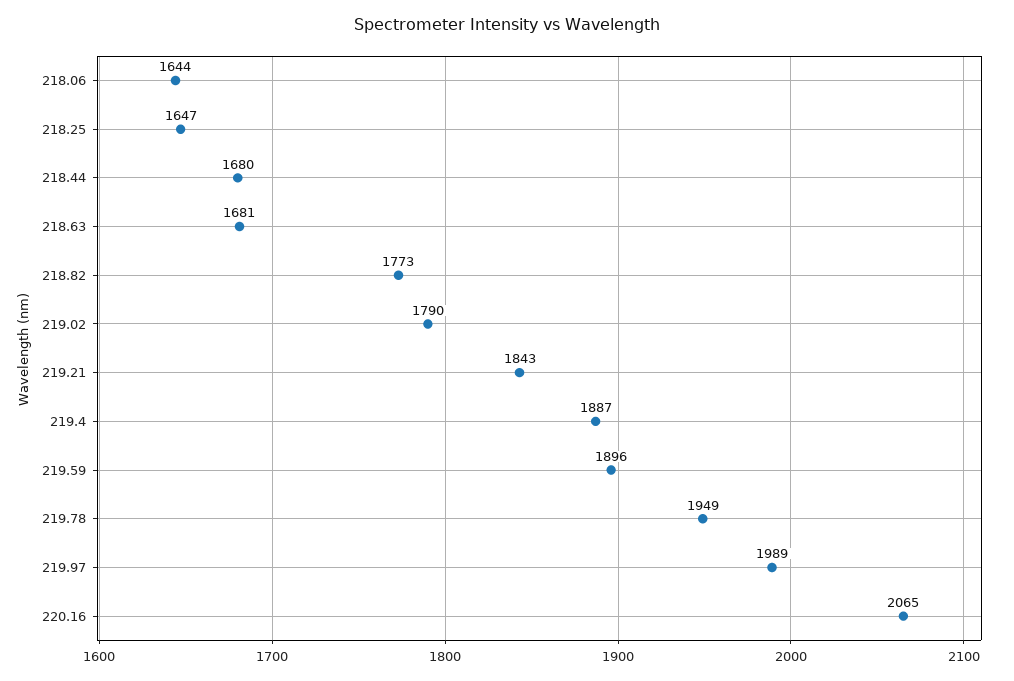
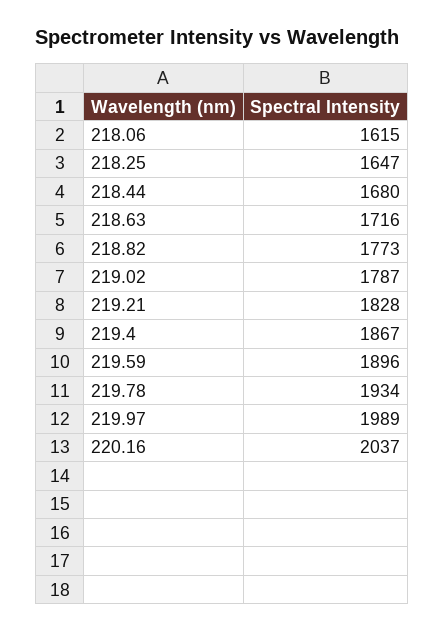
  {
-   "218.06": 1644,
+   "218.06": 1615,
    "218.25": 1647,
    "218.44": 1680,
-   "218.63": 1681,
+   "218.63": 1716,
    "218.82": 1773,
-   "219.02": 1790,
+   "219.02": 1787,
-   "219.21": 1843,
+   "219.21": 1828,
-   "219.4": 1887,
+   "219.4": 1867,
    "219.59": 1896,
-   "219.78": 1949,
+   "219.78": 1934,
    "219.97": 1989,
-   "220.16": 2065
+   "220.16": 2037
  }

